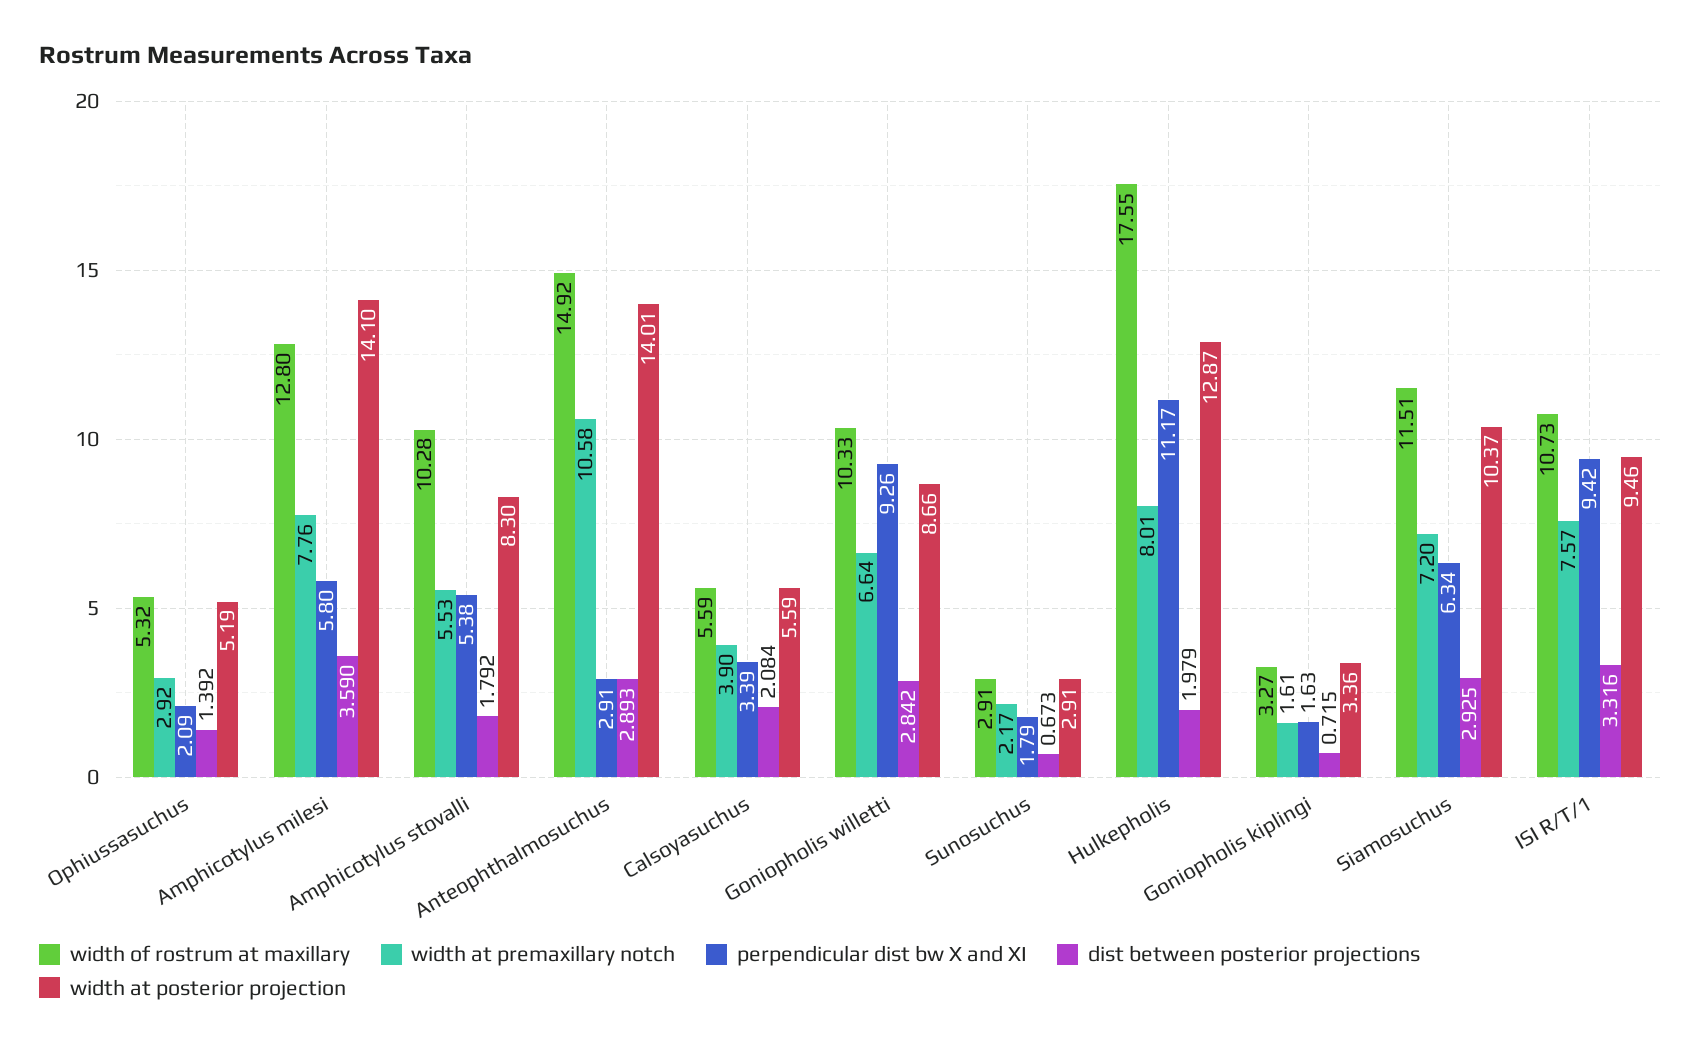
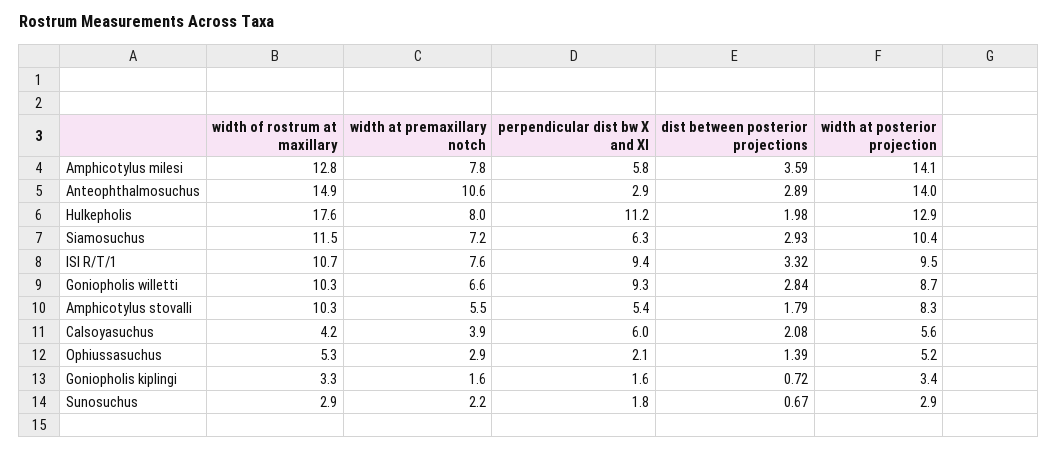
  {
    "width of rostrum at maxillary": {
      "Ophiussasuchus": 5.32,
      "Amphicotylus milesi": 12.8,
      "Amphicotylus stovalli": 10.28,
      "Anteophthalmosuchus": 14.92,
-     "Calsoyasuchus": 5.59,
+     "Calsoyasuchus": 4.2,
      "Goniopholis willetti": 10.33,
      "Sunosuchus": 2.91,
      "Hulkepholis": 17.55,
      "Goniopholis kiplingi": 3.27,
      "Siamosuchus": 11.51,
      "ISI R/T/1": 10.73
    },
    "width at premaxillary notch": {
      "Ophiussasuchus": 2.92,
      "Amphicotylus milesi": 7.76,
      "Amphicotylus stovalli": 5.53,
      "Anteophthalmosuchus": 10.58,
      "Calsoyasuchus": 3.9,
      "Goniopholis willetti": 6.64,
      "Sunosuchus": 2.17,
      "Hulkepholis": 8.01,
      "Goniopholis kiplingi": 1.61,
      "Siamosuchus": 7.2,
      "ISI R/T/1": 7.57
    },
    "perpendicular dist bw X and XI": {
      "Ophiussasuchus": 2.09,
      "Amphicotylus milesi": 5.8,
      "Amphicotylus stovalli": 5.38,
      "Anteophthalmosuchus": 2.91,
-     "Calsoyasuchus": 3.39,
+     "Calsoyasuchus": 6,
      "Goniopholis willetti": 9.26,
      "Sunosuchus": 1.79,
      "Hulkepholis": 11.17,
      "Goniopholis kiplingi": 1.63,
      "Siamosuchus": 6.34,
      "ISI R/T/1": 9.42
    },
    "dist between posterior projections": {
      "Ophiussasuchus": 1.392,
      "Amphicotylus milesi": 3.59,
      "Amphicotylus stovalli": 1.792,
      "Anteophthalmosuchus": 2.893,
      "Calsoyasuchus": 2.084,
      "Goniopholis willetti": 2.842,
      "Sunosuchus": 0.673,
      "Hulkepholis": 1.979,
      "Goniopholis kiplingi": 0.715,
      "Siamosuchus": 2.925,
      "ISI R/T/1": 3.316
    },
    "width at posterior projection": {
      "Ophiussasuchus": 5.19,
      "Amphicotylus milesi": 14.1,
      "Amphicotylus stovalli": 8.3,
      "Anteophthalmosuchus": 14.01,
      "Calsoyasuchus": 5.59,
      "Goniopholis willetti": 8.66,
      "Sunosuchus": 2.91,
      "Hulkepholis": 12.87,
      "Goniopholis kiplingi": 3.36,
      "Siamosuchus": 10.37,
      "ISI R/T/1": 9.46
    }
  }

